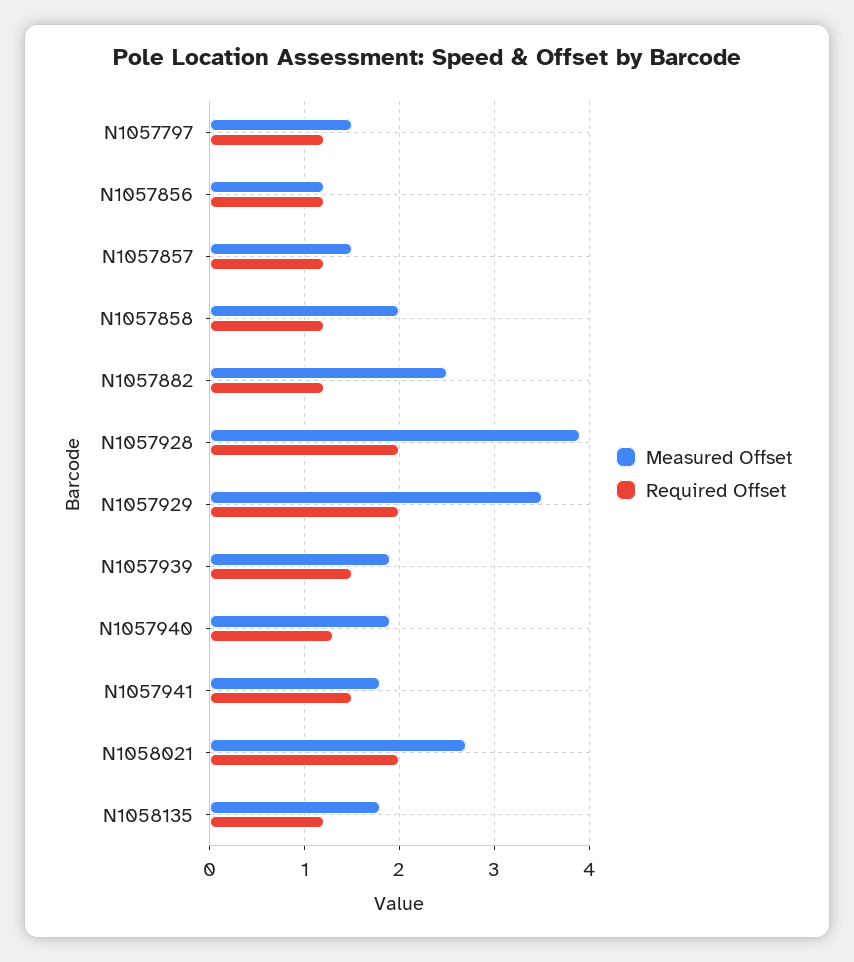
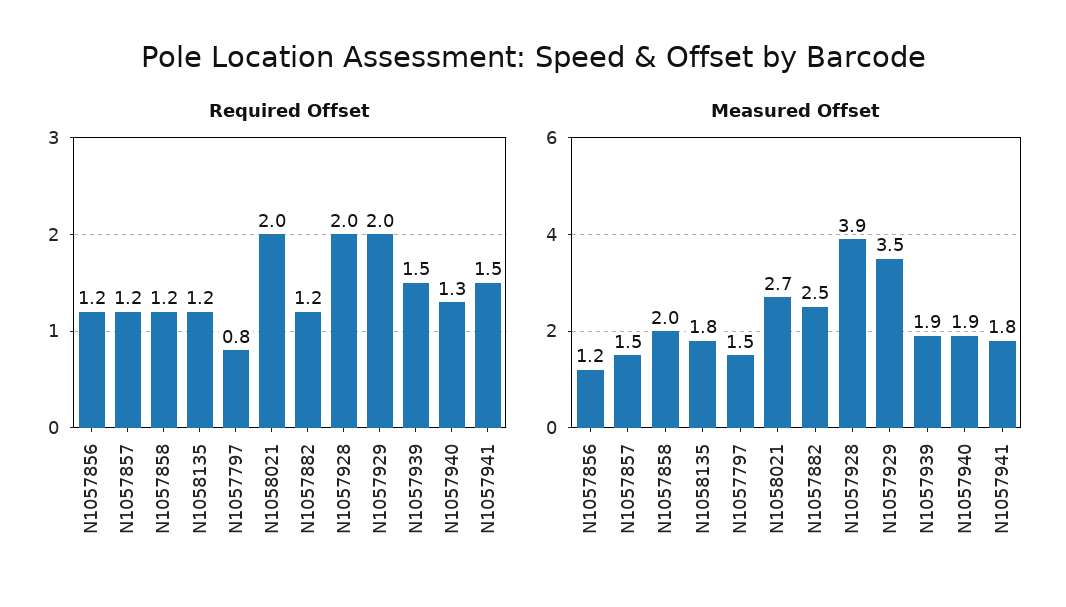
  {
    "Measured Offset": {
      "N1057797": 1.5,
      "N1057856": 1.2,
      "N1057857": 1.5,
      "N1057858": 2,
      "N1057882": 2.5,
      "N1057928": 3.9,
      "N1057929": 3.5,
      "N1057939": 1.9,
      "N1057940": 1.9,
      "N1057941": 1.8,
      "N1058021": 2.7,
      "N1058135": 1.8
    },
    "Required Offset": {
-     "N1057797": 1.2,
+     "N1057797": 0.8,
      "N1057856": 1.2,
      "N1057857": 1.2,
      "N1057858": 1.2,
      "N1057882": 1.2,
      "N1057928": 2,
      "N1057929": 2,
      "N1057939": 1.5,
      "N1057940": 1.3,
      "N1057941": 1.5,
      "N1058021": 2,
      "N1058135": 1.2
    }
  }

